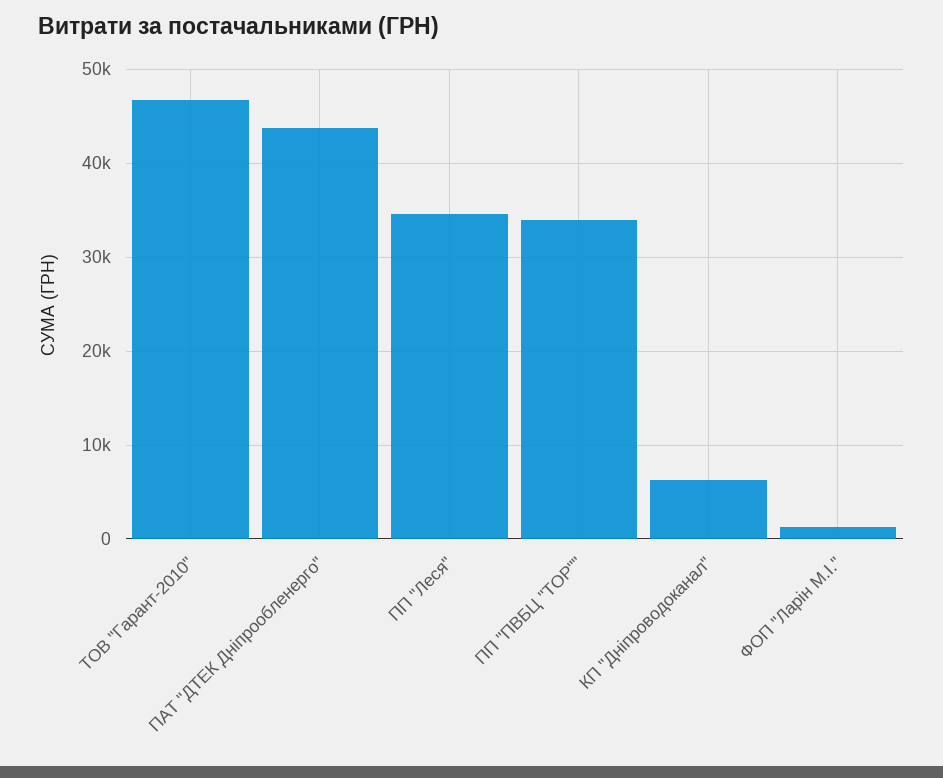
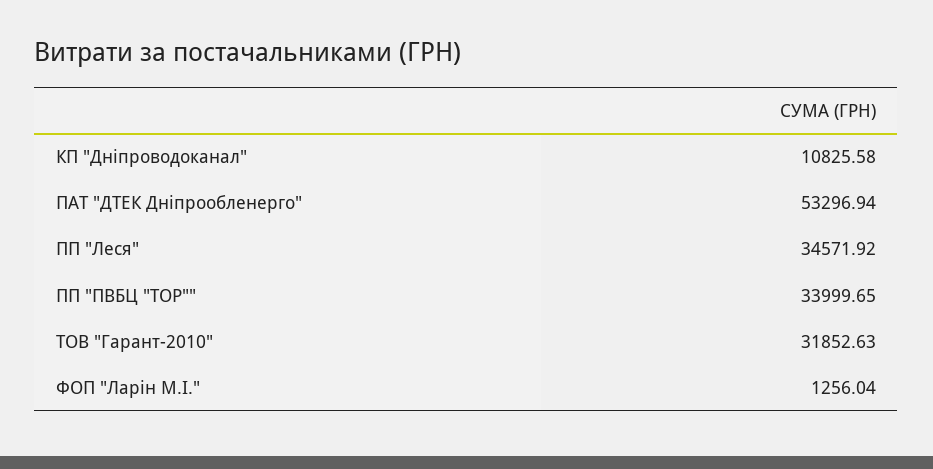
  {
-   "ТОВ \"Гарант-2010\"": 47000,
+   "ТОВ \"Гарант-2010\"": 31852.63,
-   "ПАТ \"ДТЕК Дніпрообленерго\"": 44000,
+   "ПАТ \"ДТЕК Дніпрообленерго\"": 53296.94,
    "ПП \"Леся\"": 34571.92,
    "ПП \"ПВБЦ \"ТОР\"\"": 33999.65,
-   "КП \"Дніпроводоканал\"": 6000,
+   "КП \"Дніпроводоканал\"": 10825.58,
    "ФОП \"Ларін М.І.\"": 1256.04
  }

